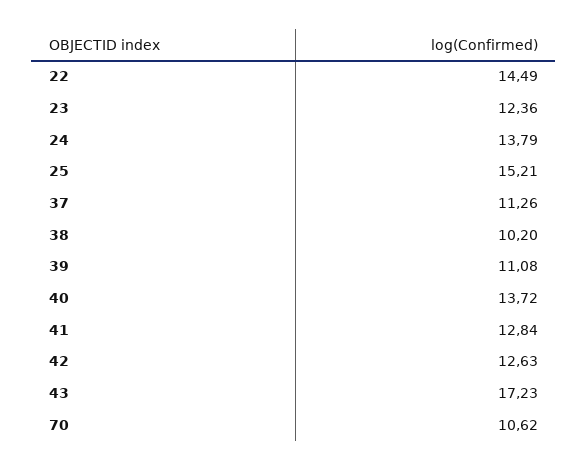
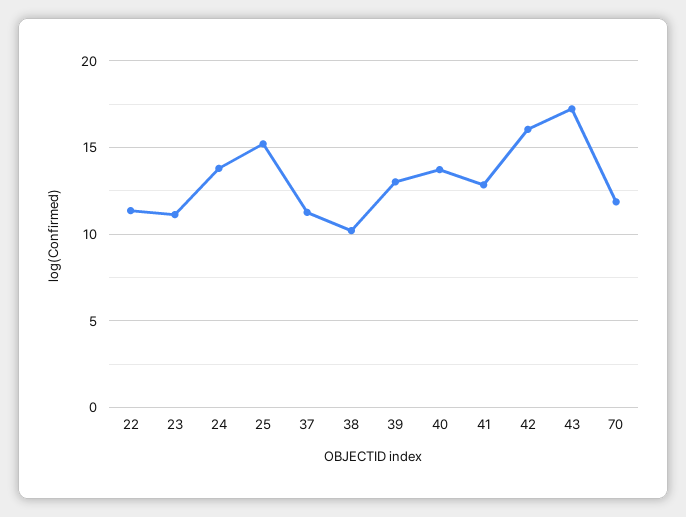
  {
-   "22": 14.49,
+   "22": 11.5,
-   "23": 12.36,
+   "23": 11,
    "24": 13.79,
    "25": 15.21,
    "37": 11.26,
    "38": 10.2,
-   "39": 11.08,
+   "39": 13,
    "40": 13.72,
    "41": 12.84,
-   "42": 12.63,
+   "42": 16,
    "43": 17.23,
-   "70": 10.62
+   "70": 12
  }

